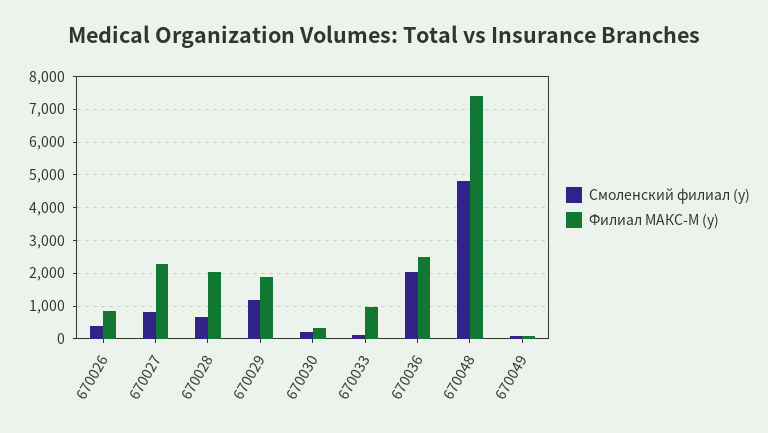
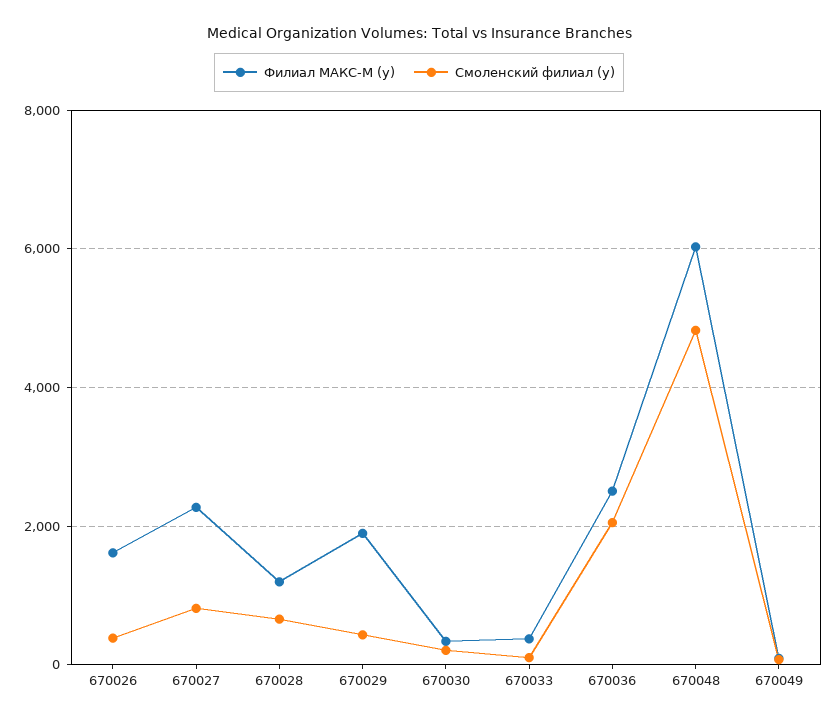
  {
    "Смоленский филиал (y)": {
      "670026": 400,
      "670027": 800,
      "670028": 600,
-     "670029": 1200,
+     "670029": 400,
      "670030": 200,
      "670033": 200,
      "670036": 2000,
      "670048": 4800,
      "670049": 0
    },
    "Филиал МАКС-М (y)": {
-     "670026": 800,
+     "670026": 1600,
      "670027": 2200,
-     "670028": 2000,
+     "670028": 1200,
      "670029": 1800,
      "670030": 400,
-     "670033": 1000,
+     "670033": 400,
      "670036": 2600,
-     "670048": 7400,
+     "670048": 6000,
      "670049": 0
    }
  }

